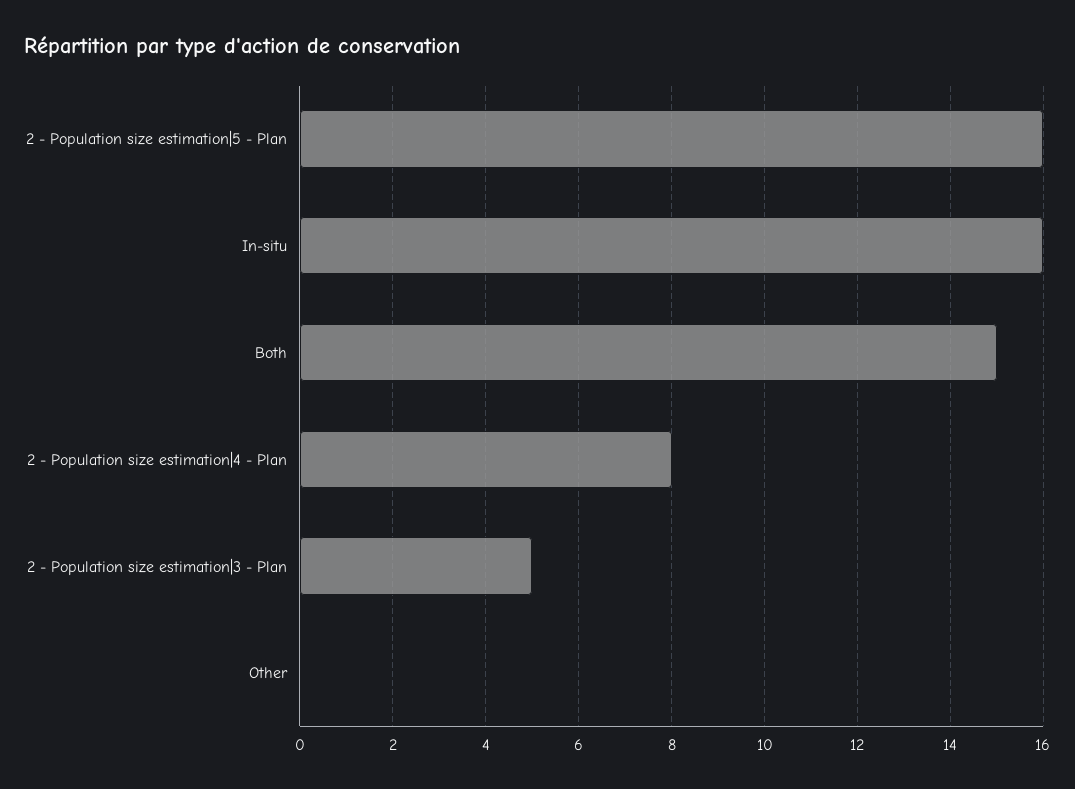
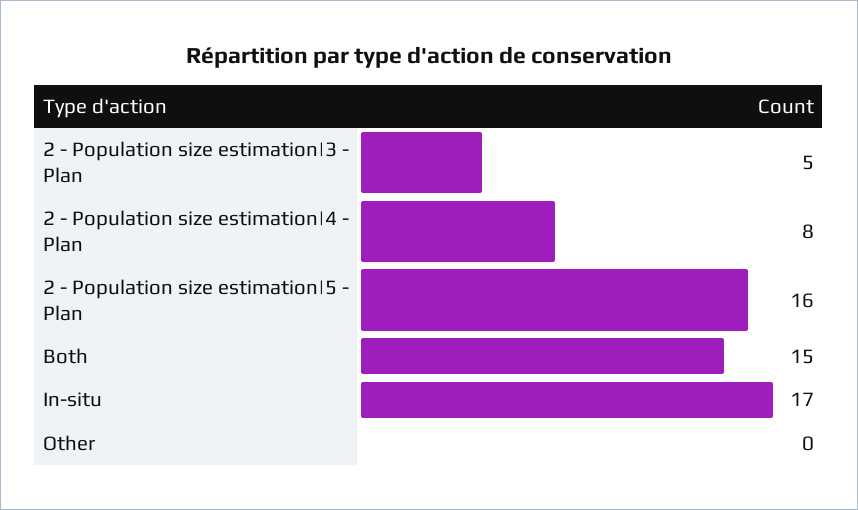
  {
    "2 - Population size estimation|5 - Plan": 16,
-   "In-situ": 16,
+   "In-situ": 17,
    "Both": 15,
    "2 - Population size estimation|4 - Plan": 8,
    "2 - Population size estimation|3 - Plan": 5,
    "Other": 0
  }

